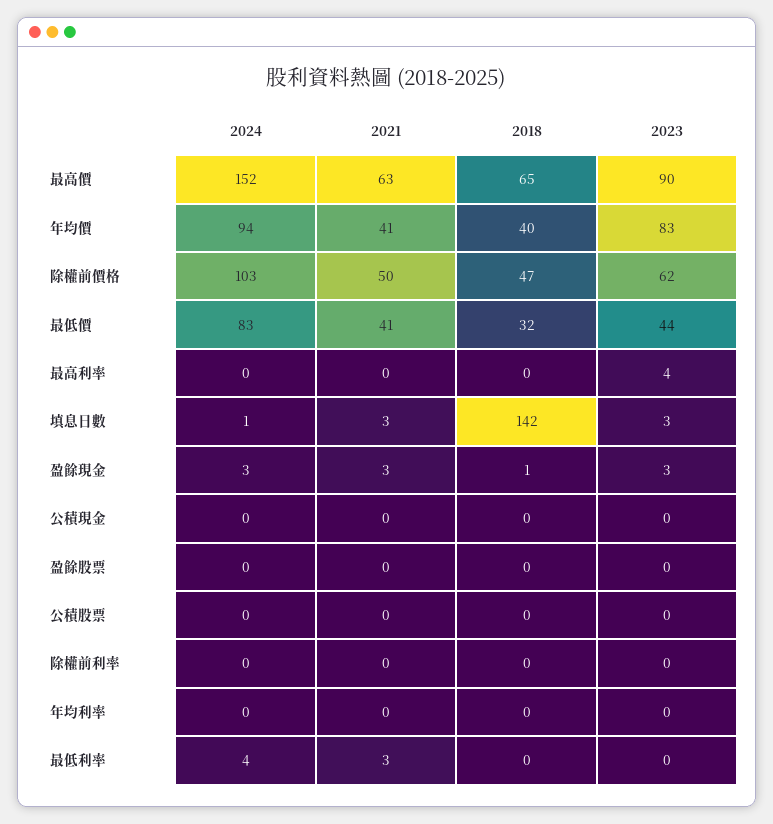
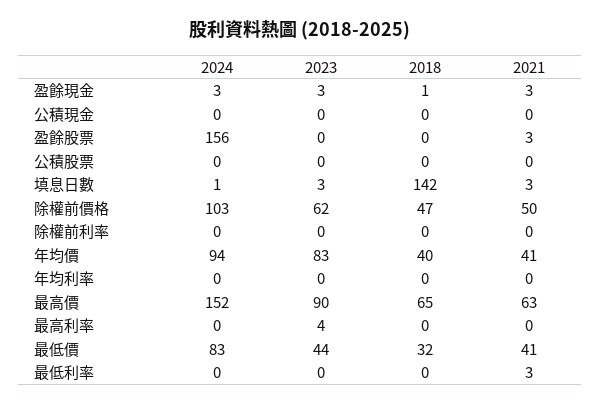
  {
    "2024": {
      "最高價": 152,
      "年均價": 94,
      "除權前價格": 103,
      "最低價": 83,
      "最高利率": 0,
      "填息日數": 1,
      "盈餘現金": 3,
      "公積現金": 0,
-     "盈餘股票": 0,
+     "盈餘股票": 156,
      "公積股票": 0,
      "除權前利率": 0,
      "年均利率": 0,
-     "最低利率": 4
+     "最低利率": 0
    },
    "2021": {
      "最高價": 63,
      "年均價": 41,
      "除權前價格": 50,
      "最低價": 41,
      "最高利率": 0,
      "填息日數": 3,
      "盈餘現金": 3,
      "公積現金": 0,
-     "盈餘股票": 0,
+     "盈餘股票": 3,
      "公積股票": 0,
      "除權前利率": 0,
      "年均利率": 0,
      "最低利率": 3
    },
    "2018": {
      "最高價": 65,
      "年均價": 40,
      "除權前價格": 47,
      "最低價": 32,
      "最高利率": 0,
      "填息日數": 142,
      "盈餘現金": 1,
      "公積現金": 0,
      "盈餘股票": 0,
      "公積股票": 0,
      "除權前利率": 0,
      "年均利率": 0,
      "最低利率": 0
    },
    "2023": {
      "最高價": 90,
      "年均價": 83,
      "除權前價格": 62,
      "最低價": 44,
      "最高利率": 4,
      "填息日數": 3,
      "盈餘現金": 3,
      "公積現金": 0,
      "盈餘股票": 0,
      "公積股票": 0,
      "除權前利率": 0,
      "年均利率": 0,
      "最低利率": 0
    }
  }

